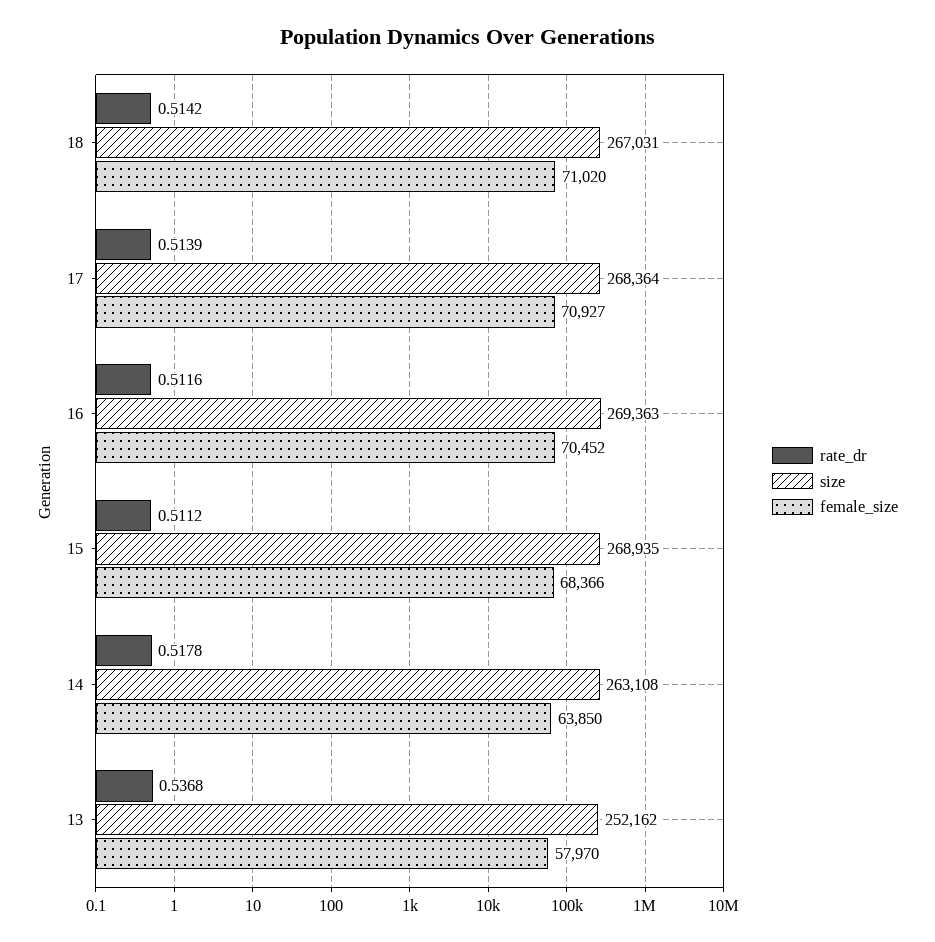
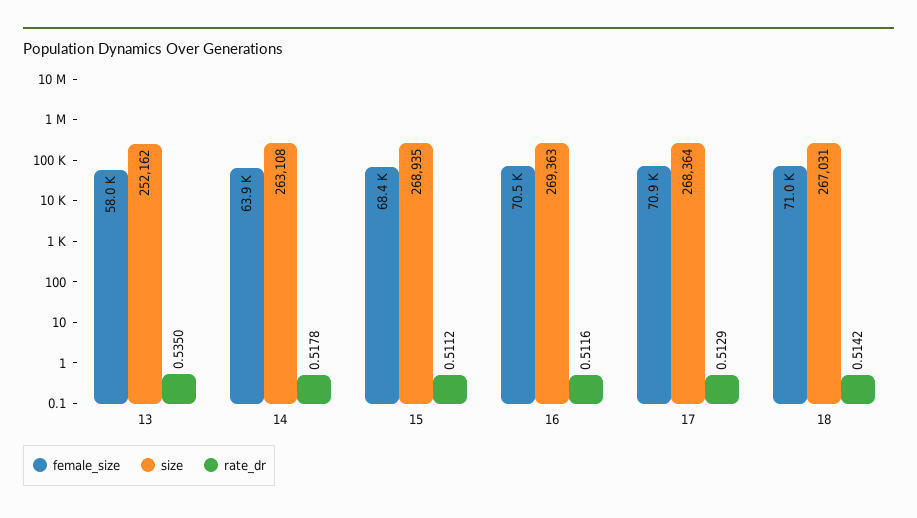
  {
    "rate_dr": {
      "18": 0.5142,
-     "17": 0.5139,
+     "17": 0.5129,
      "16": 0.5116,
      "15": 0.5112,
      "14": 0.5178,
-     "13": 0.5368
+     "13": 0.535
    },
    "size": {
      "18": 267031,
      "17": 268364,
      "16": 269363,
      "15": 268935,
      "14": 263108,
      "13": 252162
    },
    "female_size": {
      "18": 71020,
      "17": 70927,
      "16": 70452,
      "15": 68366,
      "14": 63850,
      "13": 57970
    }
  }

